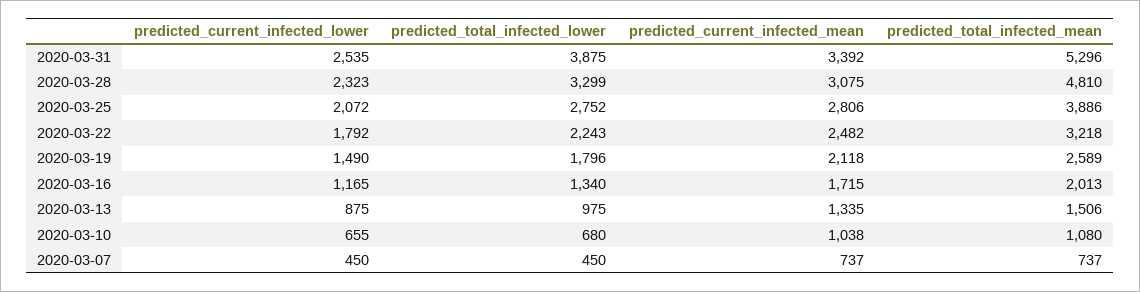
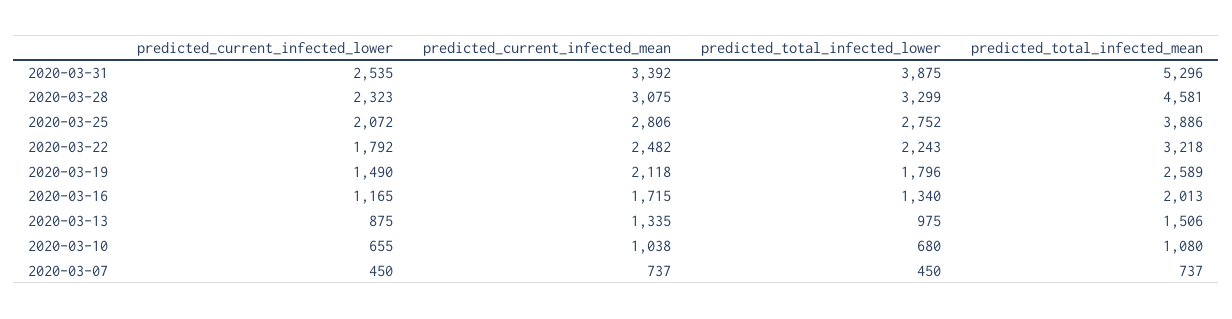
  {
    "predicted_current_infected_lower": {
      "2020-03-31": 2535,
      "2020-03-28": 2323,
      "2020-03-25": 2072,
      "2020-03-22": 1792,
      "2020-03-19": 1490,
      "2020-03-16": 1165,
      "2020-03-13": 875,
      "2020-03-10": 655,
      "2020-03-07": 450
    },
    "predicted_total_infected_lower": {
      "2020-03-31": 3875,
      "2020-03-28": 3299,
      "2020-03-25": 2752,
      "2020-03-22": 2243,
      "2020-03-19": 1796,
      "2020-03-16": 1340,
      "2020-03-13": 975,
      "2020-03-10": 680,
      "2020-03-07": 450
    },
    "predicted_current_infected_mean": {
      "2020-03-31": 3392,
      "2020-03-28": 3075,
      "2020-03-25": 2806,
      "2020-03-22": 2482,
      "2020-03-19": 2118,
      "2020-03-16": 1715,
      "2020-03-13": 1335,
      "2020-03-10": 1038,
      "2020-03-07": 737
    },
    "predicted_total_infected_mean": {
      "2020-03-31": 5296,
-     "2020-03-28": 4810,
+     "2020-03-28": 4581,
      "2020-03-25": 3886,
      "2020-03-22": 3218,
      "2020-03-19": 2589,
      "2020-03-16": 2013,
      "2020-03-13": 1506,
      "2020-03-10": 1080,
      "2020-03-07": 737
    }
  }

